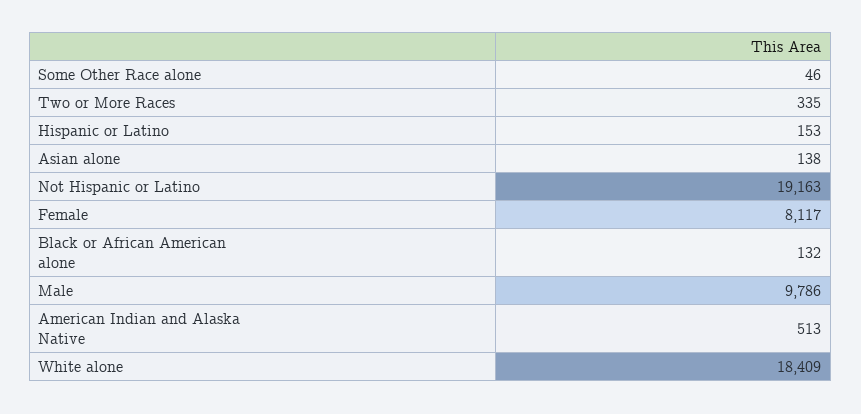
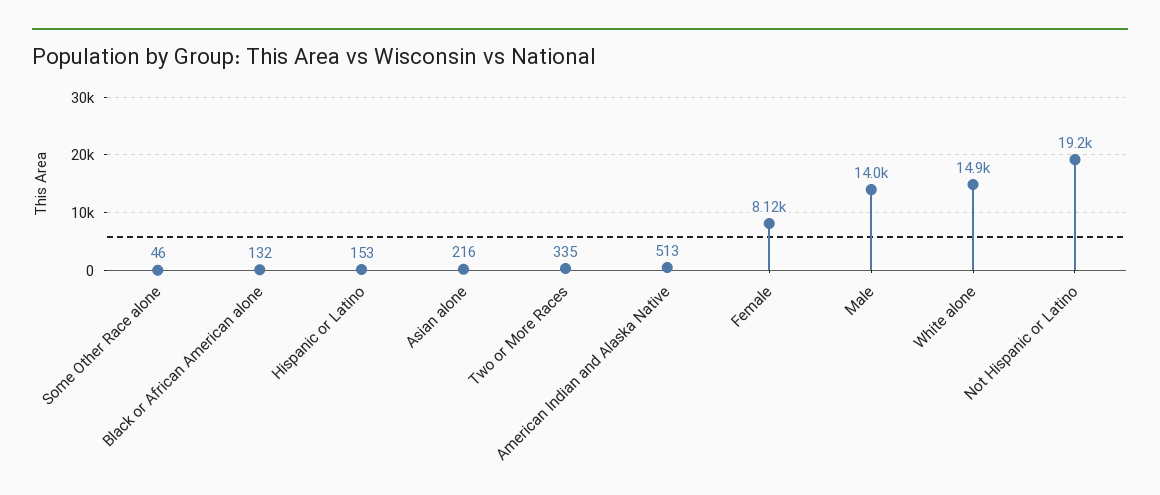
  {
    "Some Other Race alone": 46,
    "Two or More Races": 335,
    "Hispanic or Latino": 153,
-   "Asian alone": 138,
+   "Asian alone": 216,
    "Not Hispanic or Latino": 19163,
    "Female": 8117,
    "Black or African American alone": 132,
-   "Male": 9786,
+   "Male": 14000,
    "American Indian and Alaska Native": 513,
-   "White alone": 18409
+   "White alone": 14900
  }

